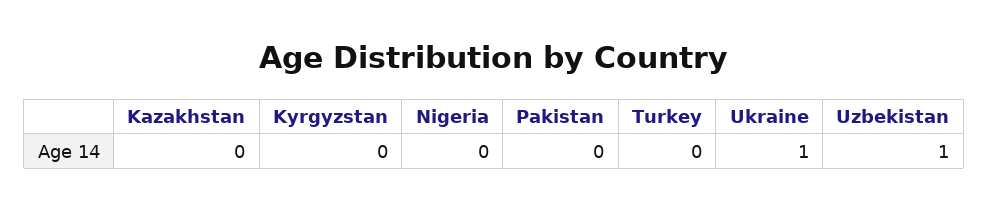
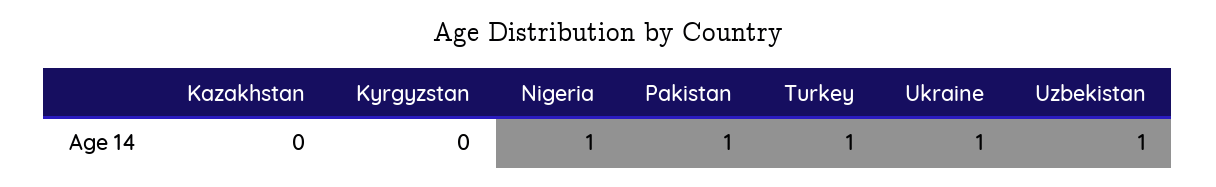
  {
    "Kazakhstan": 0,
    "Kyrgyzstan": 0,
-   "Nigeria": 0,
+   "Nigeria": 1,
-   "Pakistan": 0,
+   "Pakistan": 1,
-   "Turkey": 0,
+   "Turkey": 1,
    "Ukraine": 1,
    "Uzbekistan": 1
  }

